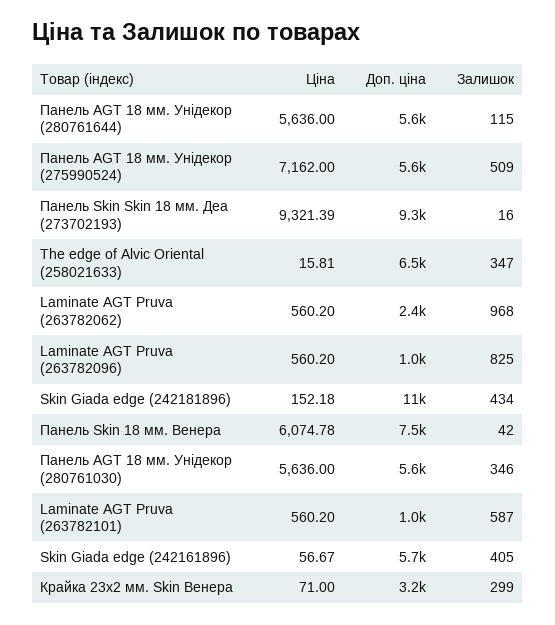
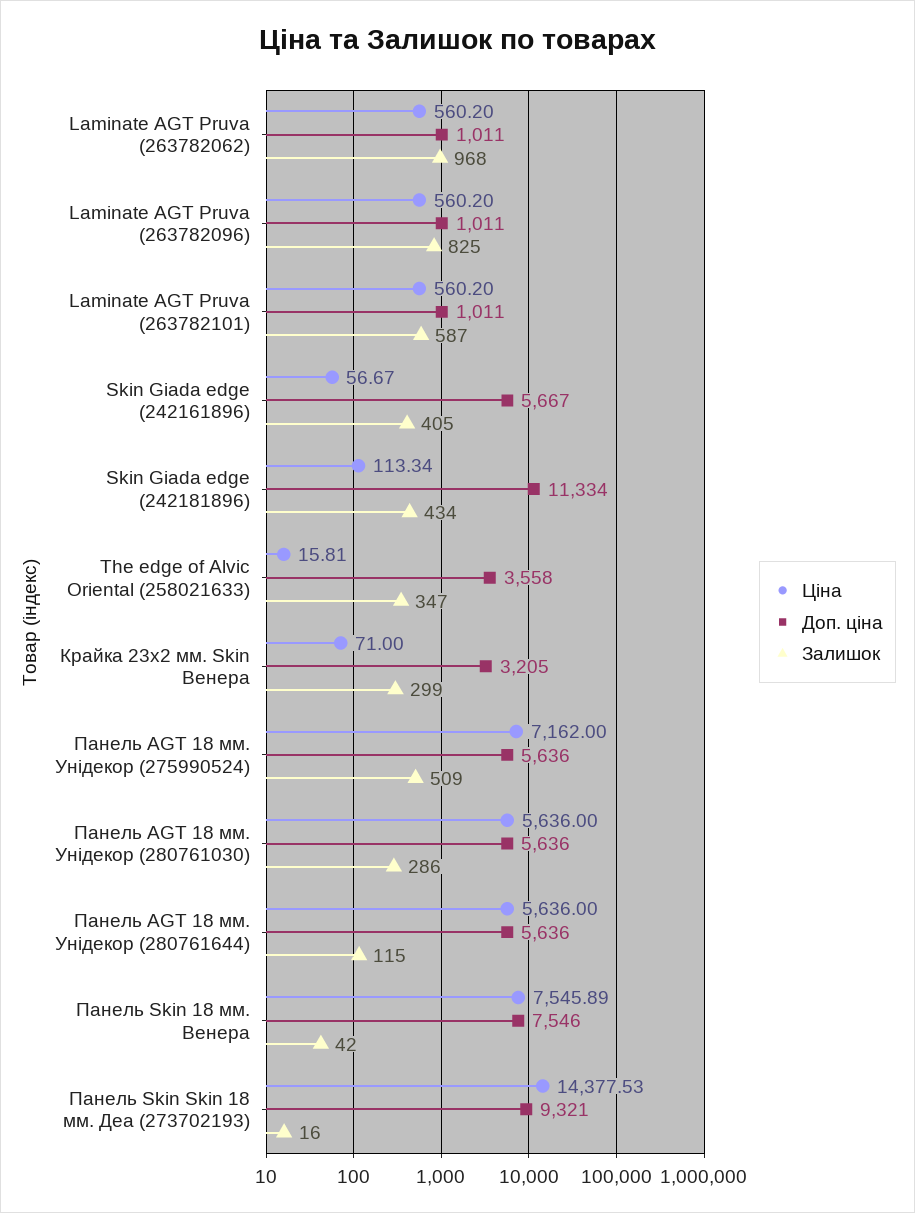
  {
    "Ціна": {
      "Панель AGT 18 мм. Унідекор (280761644)": 5636,
      "Панель AGT 18 мм. Унідекор (275990524)": 7162,
-     "Панель Skin Skin 18 мм. Деа (273702193)": 9321.39,
+     "Панель Skin Skin 18 мм. Деа (273702193)": 14377.53,
      "The edge of Alvic Oriental (258021633)": 15.81,
      "Laminate AGT Pruva (263782062)": 560.2,
      "Laminate AGT Pruva (263782096)": 560.2,
-     "Skin Giada edge (242181896)": 152.18,
+     "Skin Giada edge (242181896)": 113.34,
-     "Панель Skin 18 мм. Венера": 6074.78,
+     "Панель Skin 18 мм. Венера": 7545.89,
      "Панель AGT 18 мм. Унідекор (280761030)": 5636,
      "Laminate AGT Pruva (263782101)": 560.2,
      "Skin Giada edge (242161896)": 56.67,
      "Крайка 23x2 мм. Skin Венера": 71
    },
    "Доп. ціна": {
      "Панель AGT 18 мм. Унідекор (280761644)": 5636,
      "Панель AGT 18 мм. Унідекор (275990524)": 5636,
      "Панель Skin Skin 18 мм. Деа (273702193)": 9321,
-     "The edge of Alvic Oriental (258021633)": 6500,
+     "The edge of Alvic Oriental (258021633)": 3558,
-     "Laminate AGT Pruva (263782062)": 2400,
+     "Laminate AGT Pruva (263782062)": 1011,
      "Laminate AGT Pruva (263782096)": 1011,
      "Skin Giada edge (242181896)": 11334,
      "Панель Skin 18 мм. Венера": 7546,
      "Панель AGT 18 мм. Унідекор (280761030)": 5636,
      "Laminate AGT Pruva (263782101)": 1011,
      "Skin Giada edge (242161896)": 5667,
      "Крайка 23x2 мм. Skin Венера": 3205
    },
    "Залишок": {
      "Панель AGT 18 мм. Унідекор (280761644)": 115,
      "Панель AGT 18 мм. Унідекор (275990524)": 509,
      "Панель Skin Skin 18 мм. Деа (273702193)": 16,
      "The edge of Alvic Oriental (258021633)": 347,
      "Laminate AGT Pruva (263782062)": 968,
      "Laminate AGT Pruva (263782096)": 825,
      "Skin Giada edge (242181896)": 434,
      "Панель Skin 18 мм. Венера": 42,
-     "Панель AGT 18 мм. Унідекор (280761030)": 346,
+     "Панель AGT 18 мм. Унідекор (280761030)": 286,
      "Laminate AGT Pruva (263782101)": 587,
      "Skin Giada edge (242161896)": 405,
      "Крайка 23x2 мм. Skin Венера": 299
    }
  }

